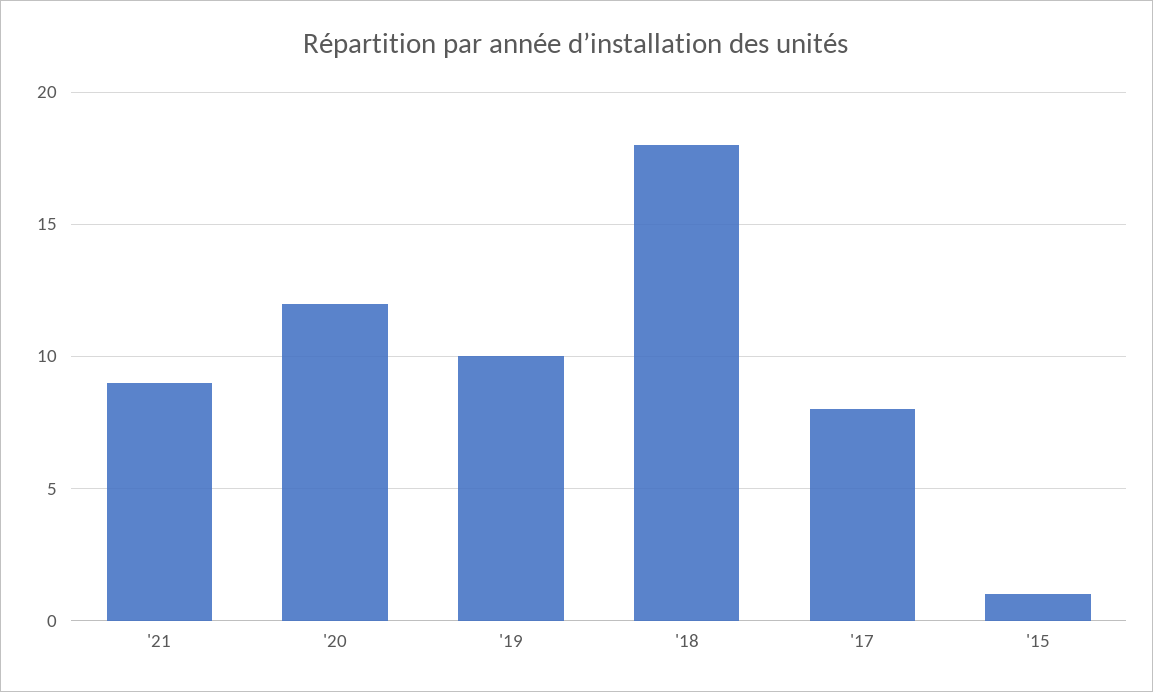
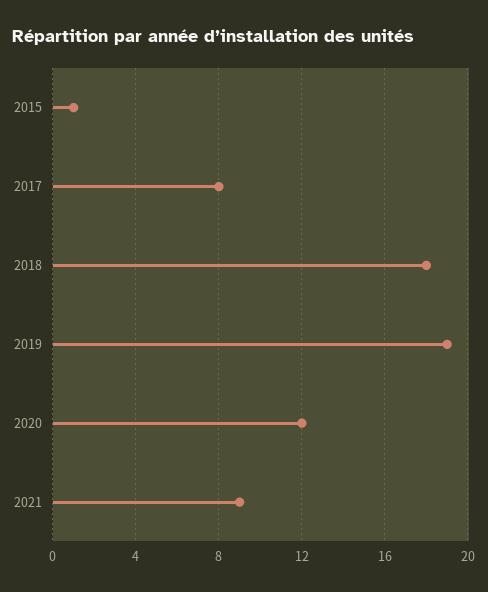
  {
    "'21": 9,
    "'20": 12,
-   "'19": 10,
+   "'19": 19,
    "'18": 18,
    "'17": 8,
    "'15": 1
  }

